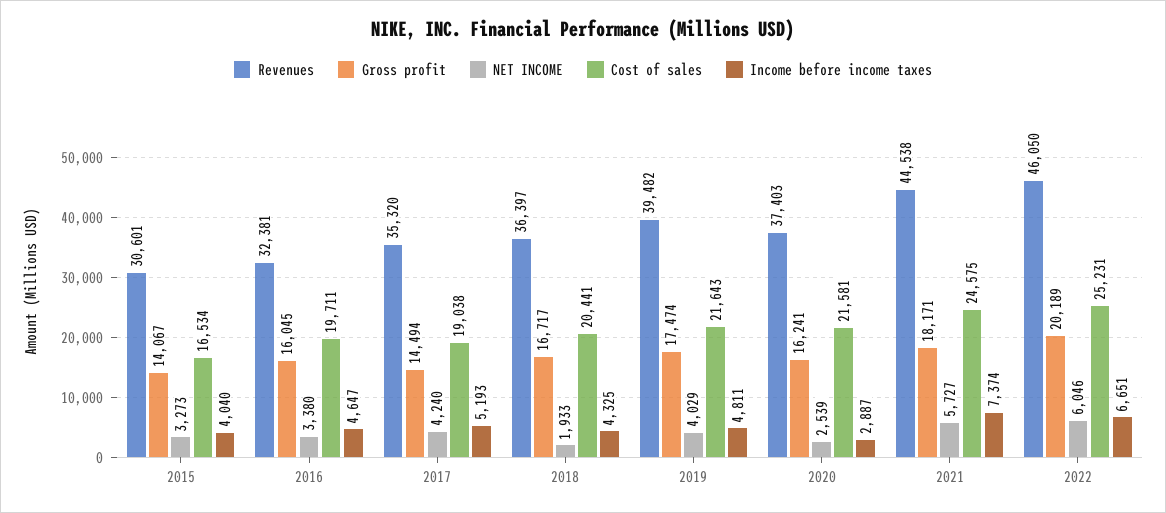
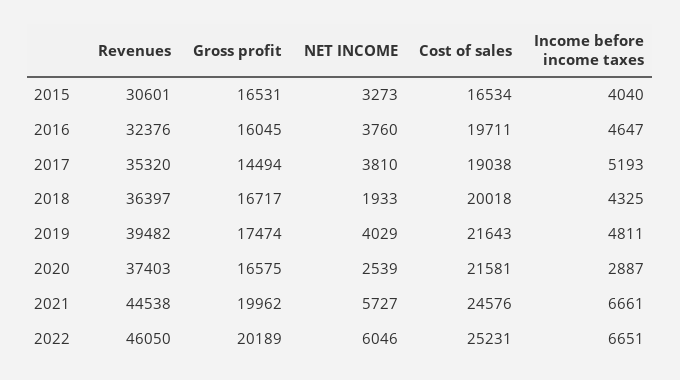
  {
    "Revenues": {
      "2015": 30601,
-     "2016": 32381,
+     "2016": 32376,
      "2017": 35320,
      "2018": 36397,
      "2019": 39482,
      "2020": 37403,
      "2021": 44538,
      "2022": 46050
    },
    "Gross profit": {
-     "2015": 14067,
+     "2015": 16531,
      "2016": 16045,
      "2017": 14494,
      "2018": 16717,
      "2019": 17474,
-     "2020": 16241,
+     "2020": 16575,
-     "2021": 18171,
+     "2021": 19962,
      "2022": 20189
    },
    "NET INCOME": {
      "2015": 3273,
-     "2016": 3380,
+     "2016": 3760,
-     "2017": 4240,
+     "2017": 3810,
      "2018": 1933,
      "2019": 4029,
      "2020": 2539,
      "2021": 5727,
      "2022": 6046
    },
    "Cost of sales": {
      "2015": 16534,
      "2016": 19711,
      "2017": 19038,
-     "2018": 20441,
+     "2018": 20018,
      "2019": 21643,
      "2020": 21581,
-     "2021": 24575,
+     "2021": 24576,
      "2022": 25231
    },
    "Income before income taxes": {
      "2015": 4040,
      "2016": 4647,
      "2017": 5193,
      "2018": 4325,
      "2019": 4811,
      "2020": 2887,
-     "2021": 7374,
+     "2021": 6661,
      "2022": 6651
    }
  }

